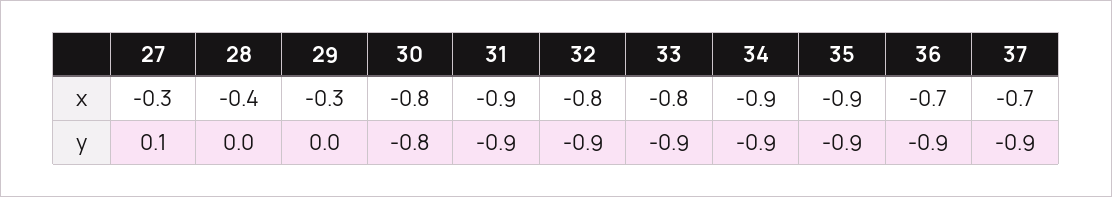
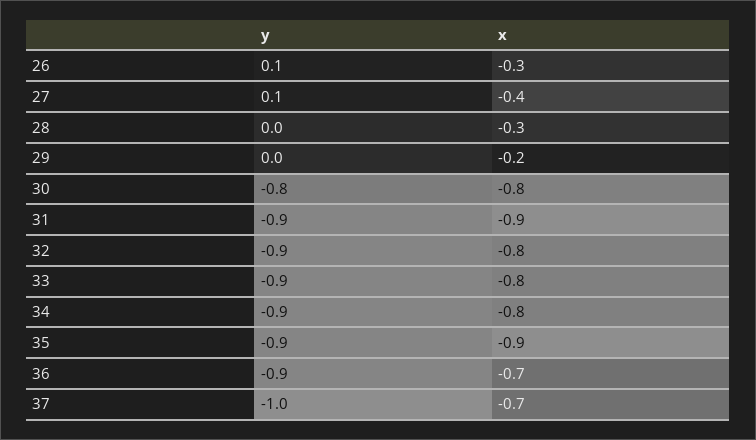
  {
    "27": {
-     "x": -0.3,
+     "x": -0.4,
      "y": 0.1
    },
    "28": {
-     "x": -0.4,
+     "x": -0.3,
      "y": 0
    },
    "29": {
-     "x": -0.3,
+     "x": -0.2,
      "y": 0
    },
    "30": {
      "x": -0.8,
      "y": -0.8
    },
    "31": {
      "x": -0.9,
      "y": -0.9
    },
    "32": {
      "x": -0.8,
      "y": -0.9
    },
    "33": {
      "x": -0.8,
      "y": -0.9
    },
    "34": {
-     "x": -0.9,
+     "x": -0.8,
      "y": -0.9
    },
    "35": {
      "x": -0.9,
      "y": -0.9
    },
    "36": {
      "x": -0.7,
      "y": -0.9
    },
    "37": {
      "x": -0.7,
-     "y": -0.9
+     "y": -1
-   }
+   },
+   "26": {
+     "y": 0.1,
+     "x": -0.3
+   }
  }

